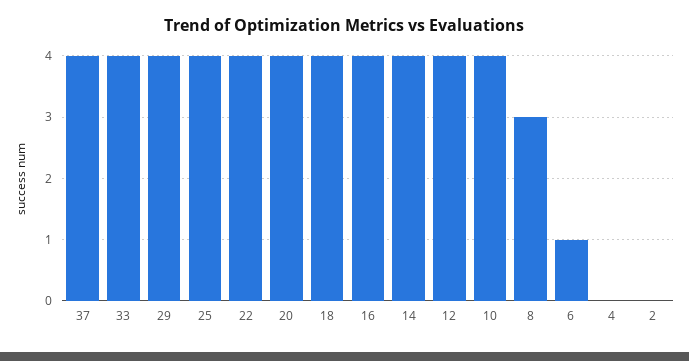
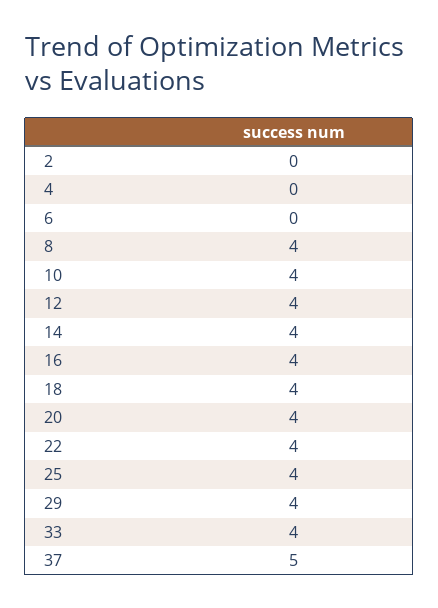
  {
-   "37": 4,
+   "37": 5,
    "33": 4,
    "29": 4,
    "25": 4,
    "22": 4,
    "20": 4,
    "18": 4,
    "16": 4,
    "14": 4,
    "12": 4,
    "10": 4,
-   "8": 3,
+   "8": 4,
-   "6": 1,
+   "6": 0,
    "4": 0,
    "2": 0
  }

